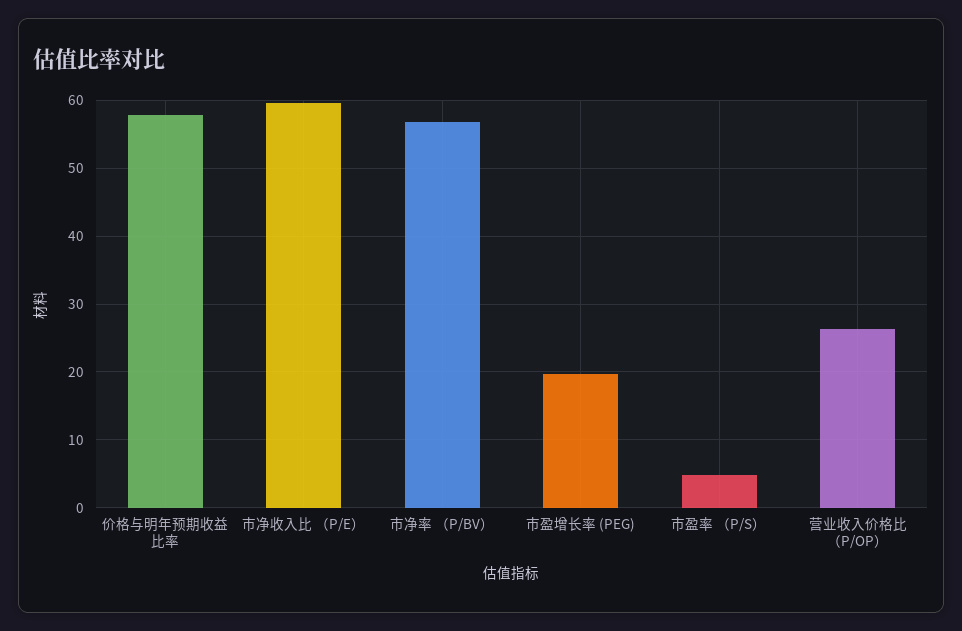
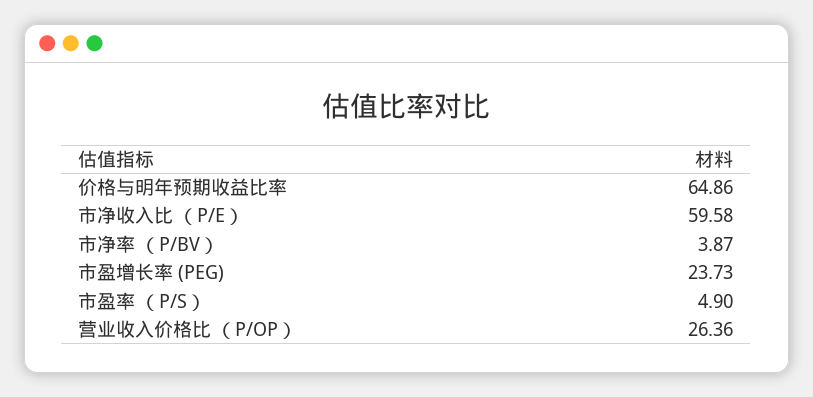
  {
-   "价格与明年预期收益比率": 58,
+   "价格与明年预期收益比率": 64.86,
    "市净收入比 （P/E）": 59.58,
-   "市净率 （P/BV）": 57,
+   "市净率 （P/BV）": 3.87,
-   "市盈增长率 (PEG)": 20,
+   "市盈增长率 (PEG)": 23.73,
    "市盈率 （P/S）": 4.9,
    "营业收入价格比 （P/OP）": 26.36
  }

